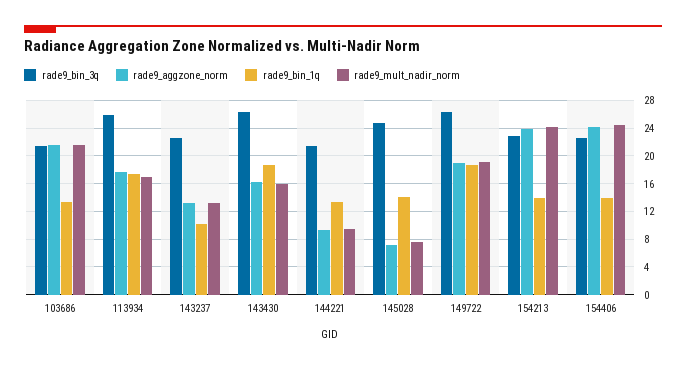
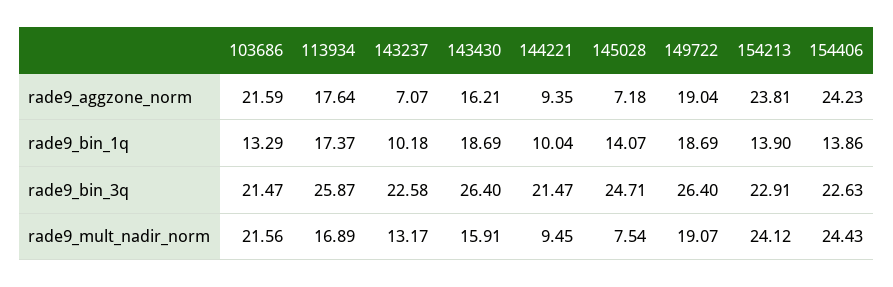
  {
    "rade9_bin_3q": {
      "103686": 21.47,
      "113934": 25.87,
      "143237": 22.58,
      "143430": 26.4,
      "144221": 21.47,
      "145028": 24.71,
      "149722": 26.4,
      "154213": 22.91,
      "154406": 22.63
    },
    "rade9_aggzone_norm": {
      "103686": 21.59,
      "113934": 17.64,
-     "143237": 13,
+     "143237": 7.07,
      "143430": 16.21,
      "144221": 9.35,
      "145028": 7.18,
      "149722": 19.04,
      "154213": 23.81,
      "154406": 24.23
    },
    "rade9_bin_1q": {
      "103686": 13.29,
      "113934": 17.37,
      "143237": 10.18,
      "143430": 18.69,
-     "144221": 13,
+     "144221": 10.04,
      "145028": 14.07,
      "149722": 18.69,
      "154213": 13.9,
      "154406": 13.86
    },
    "rade9_mult_nadir_norm": {
      "103686": 21.56,
      "113934": 16.89,
      "143237": 13.17,
      "143430": 15.91,
      "144221": 9.45,
      "145028": 7.54,
      "149722": 19.07,
      "154213": 24.12,
      "154406": 24.43
    }
  }

